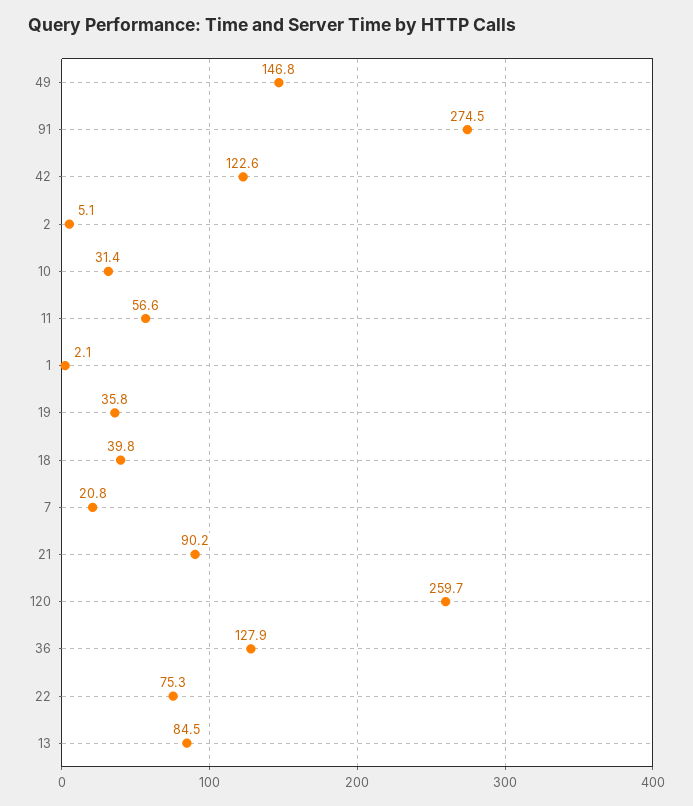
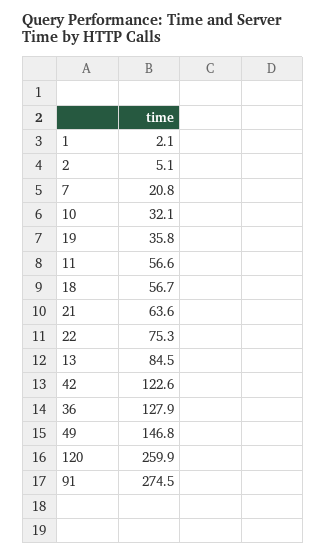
  {
    "49": 146.8,
    "91": 274.5,
    "42": 122.6,
    "2": 5.1,
-   "10": 31.4,
+   "10": 32.1,
    "11": 56.6,
    "1": 2.1,
    "19": 35.8,
-   "18": 39.8,
+   "18": 56.7,
    "7": 20.8,
-   "21": 90.2,
+   "21": 63.6,
-   "120": 259.7,
+   "120": 259.9,
    "36": 127.9,
    "22": 75.3,
    "13": 84.5
  }

